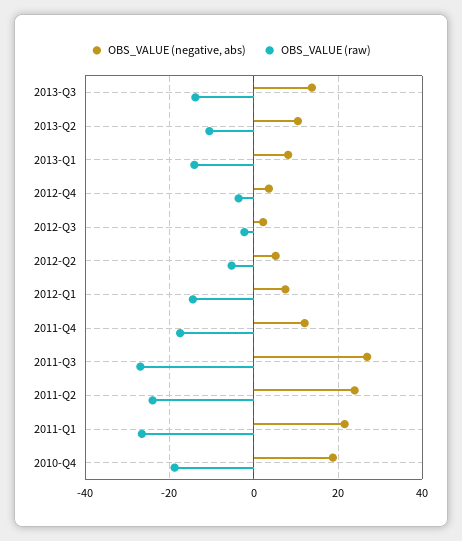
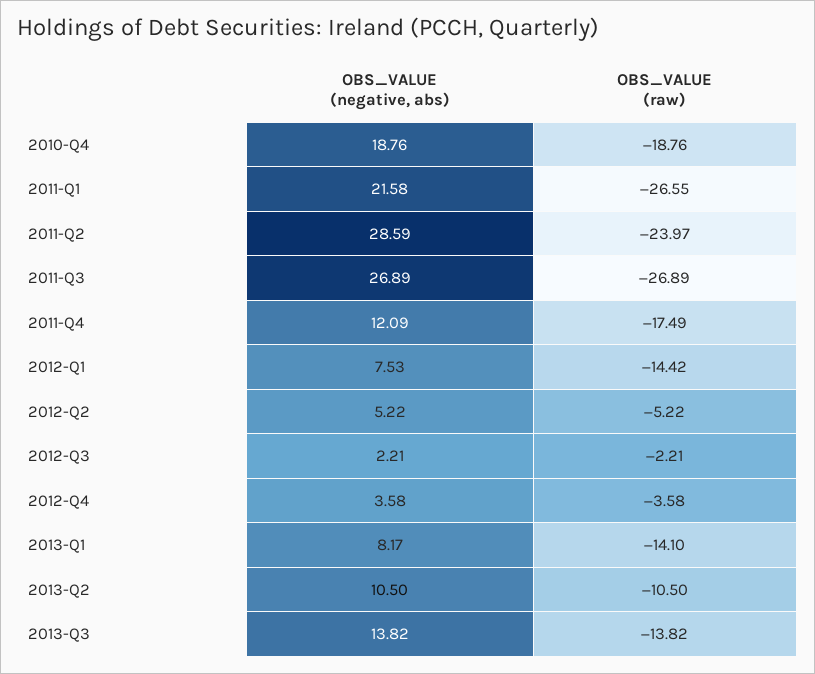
  {
    "OBS_VALUE (negative, abs)": {
      "2013-Q3": 13.82,
      "2013-Q2": 10.5,
      "2013-Q1": 8.17,
      "2012-Q4": 3.58,
      "2012-Q3": 2.21,
      "2012-Q2": 5.22,
      "2012-Q1": 7.53,
      "2011-Q4": 12.09,
      "2011-Q3": 26.89,
-     "2011-Q2": 24,
+     "2011-Q2": 28.59,
      "2011-Q1": 21.58,
      "2010-Q4": 18.76
    },
    "OBS_VALUE (raw)": {
      "2013-Q3": -13.82,
      "2013-Q2": -10.5,
      "2013-Q1": -14.1,
      "2012-Q4": -3.58,
      "2012-Q3": -2.21,
      "2012-Q2": -5.22,
      "2012-Q1": -14.42,
      "2011-Q4": -17.49,
      "2011-Q3": -26.89,
      "2011-Q2": -23.97,
      "2011-Q1": -26.55,
      "2010-Q4": -18.76
    }
  }

